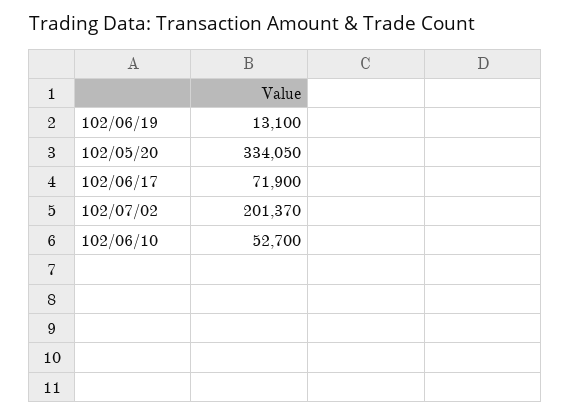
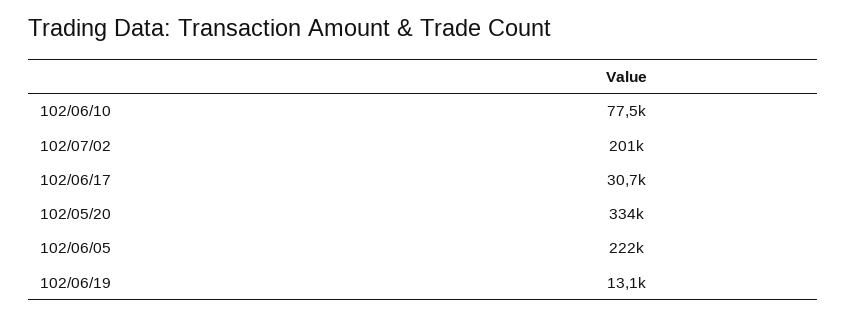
  {
    "102/06/19": 13100,
    "102/05/20": 334050,
-   "102/06/17": 71900,
+   "102/06/17": 30700,
    "102/07/02": 201370,
-   "102/06/10": 52700
+   "102/06/10": 77500,
+   "102/06/05": 222000
  }

